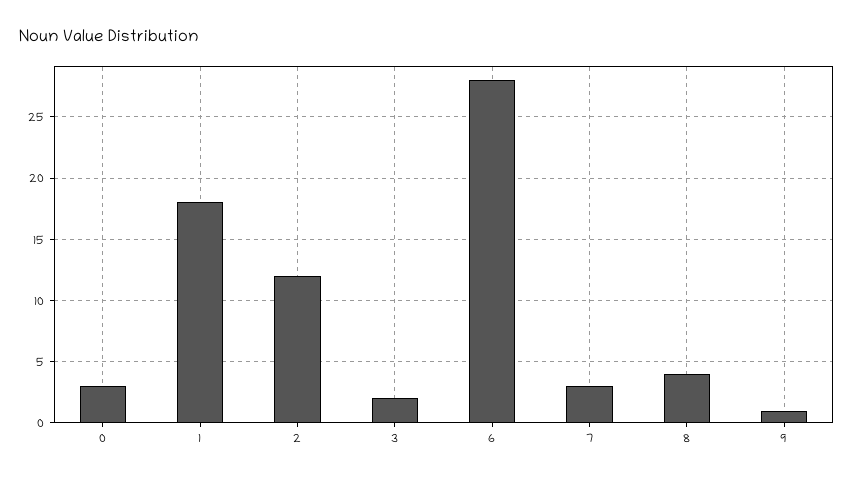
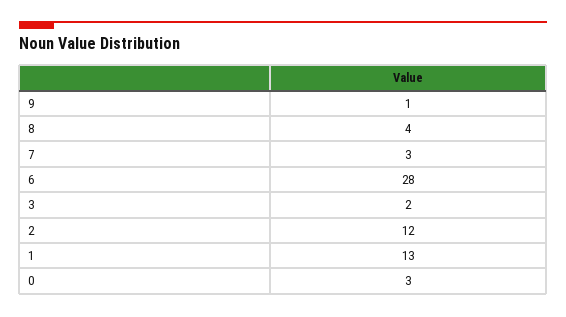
  {
    "0": 3,
-   "1": 18,
+   "1": 13,
    "2": 12,
    "3": 2,
    "6": 28,
    "7": 3,
    "8": 4,
    "9": 1
  }

